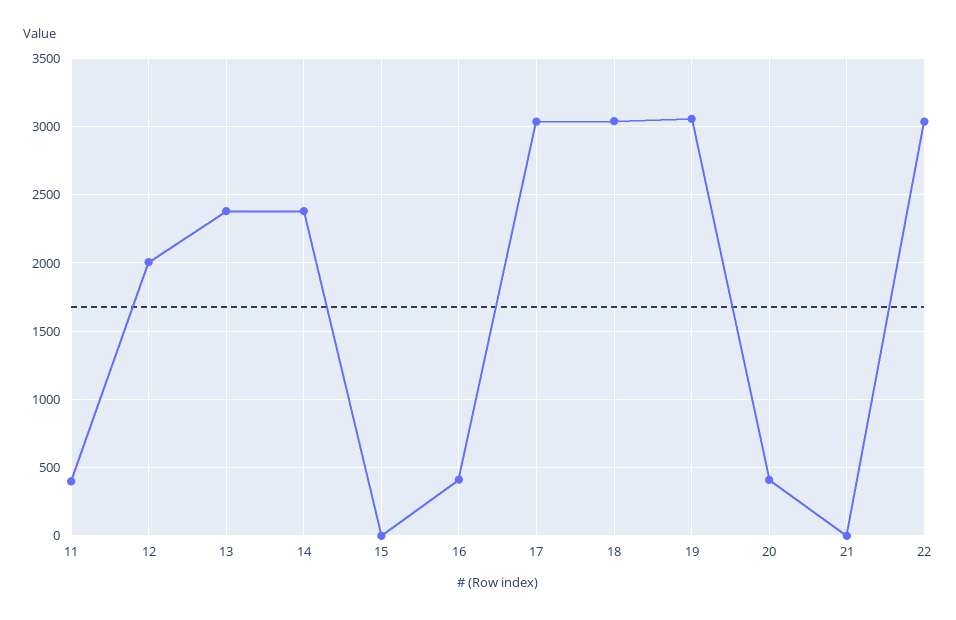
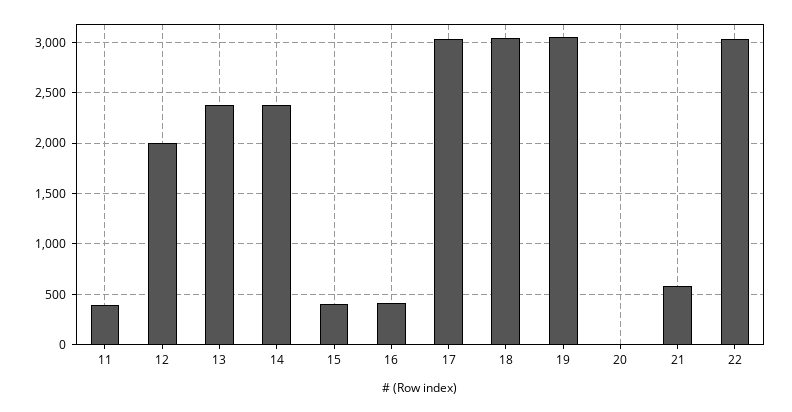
  {
    "11": 400,
    "12": 2000,
    "13": 2400,
    "14": 2400,
-   "15": 0,
+   "15": 400,
    "16": 400,
    "17": 3050,
    "18": 3050,
    "19": 3050,
-   "20": 400,
+   "20": 0,
-   "21": 0,
+   "21": 600,
    "22": 3050
  }

